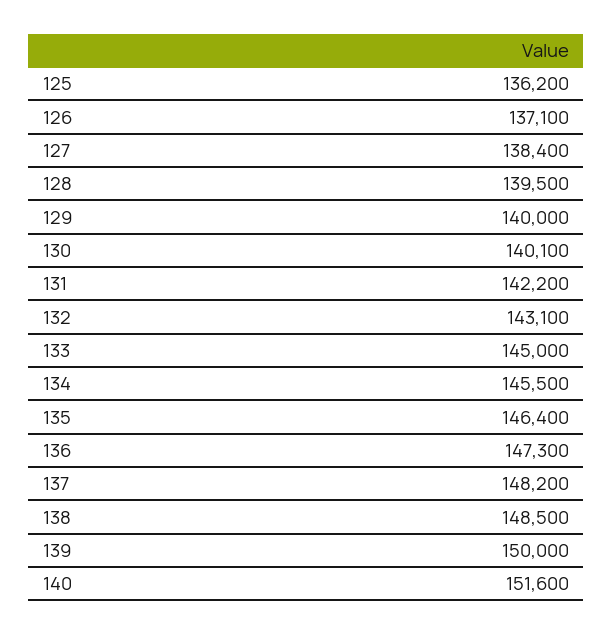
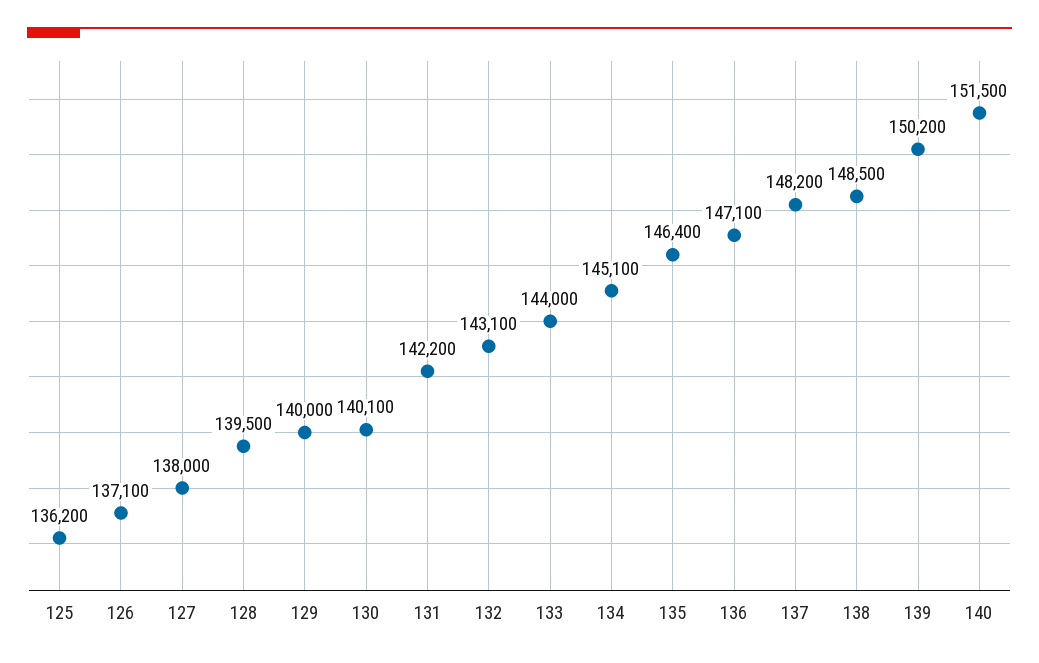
  {
    "125": 136200,
    "126": 137100,
-   "127": 138400,
+   "127": 138000,
    "128": 139500,
    "129": 140000,
    "130": 140100,
    "131": 142200,
    "132": 143100,
-   "133": 145000,
+   "133": 144000,
-   "134": 145500,
+   "134": 145100,
    "135": 146400,
-   "136": 147300,
+   "136": 147100,
    "137": 148200,
    "138": 148500,
-   "139": 150000,
+   "139": 150200,
-   "140": 151600
+   "140": 151500
  }

